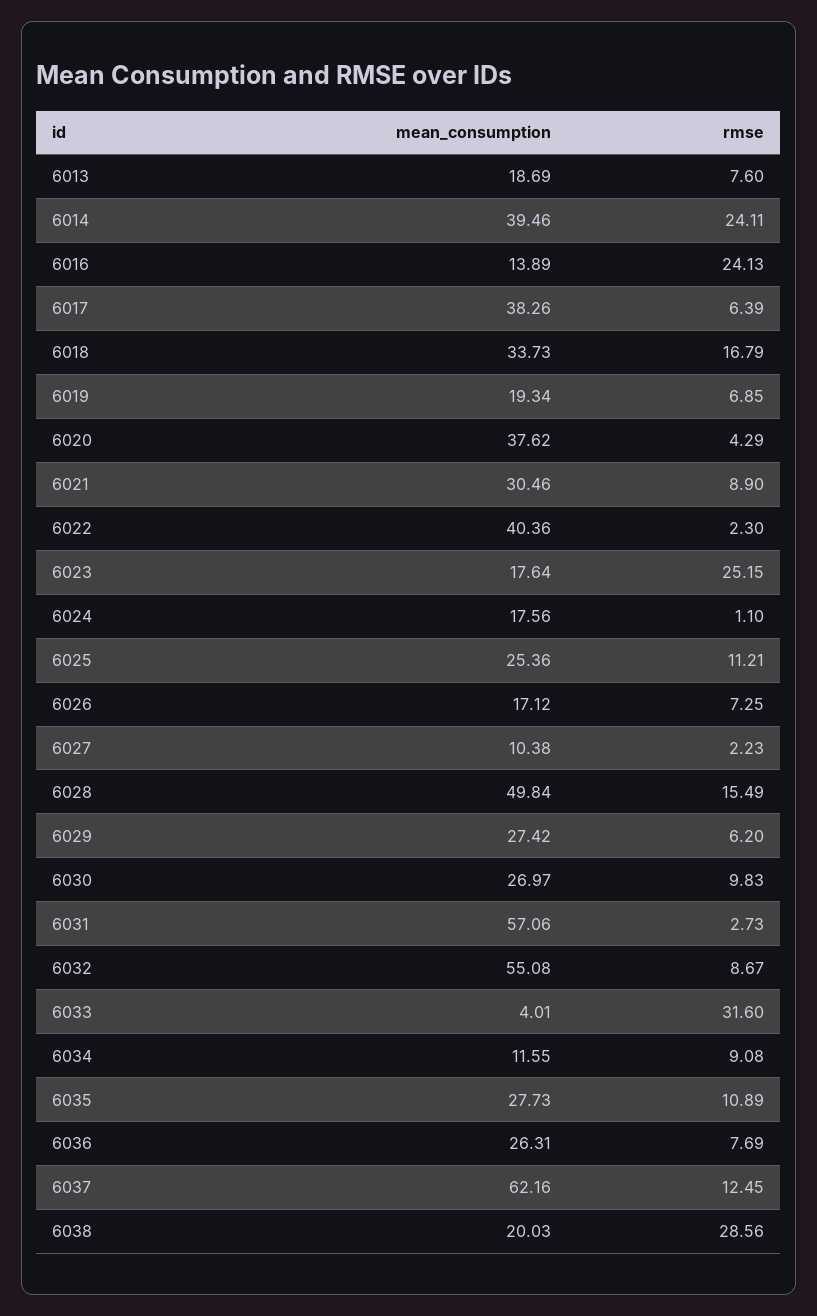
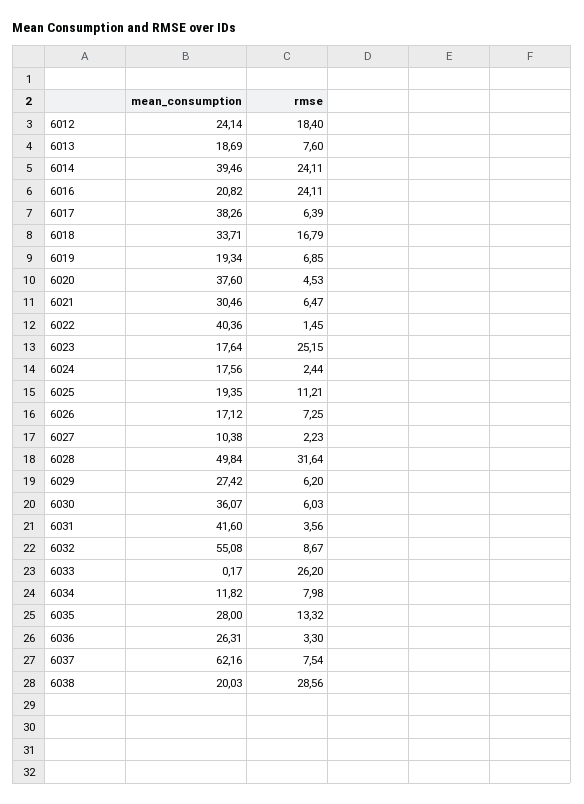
  {
    "mean_consumption": {
      "6013": 18.69,
      "6014": 39.46,
-     "6016": 13.89,
+     "6016": 20.82,
      "6017": 38.26,
-     "6018": 33.73,
+     "6018": 33.71,
      "6019": 19.34,
-     "6020": 37.62,
+     "6020": 37.6,
      "6021": 30.46,
      "6022": 40.36,
      "6023": 17.64,
      "6024": 17.56,
-     "6025": 25.36,
+     "6025": 19.35,
      "6026": 17.12,
      "6027": 10.38,
      "6028": 49.84,
      "6029": 27.42,
-     "6030": 26.97,
+     "6030": 36.07,
-     "6031": 57.06,
+     "6031": 41.6,
      "6032": 55.08,
-     "6033": 4.01,
+     "6033": 0.17,
-     "6034": 11.55,
+     "6034": 11.82,
-     "6035": 27.73,
+     "6035": 28,
      "6036": 26.31,
      "6037": 62.16,
-     "6038": 20.03
+     "6038": 20.03,
+     "6012": 24.14
    },
    "rmse": {
      "6013": 7.6,
      "6014": 24.11,
-     "6016": 24.13,
+     "6016": 24.11,
      "6017": 6.39,
      "6018": 16.79,
      "6019": 6.85,
-     "6020": 4.29,
+     "6020": 4.53,
-     "6021": 8.9,
+     "6021": 6.47,
-     "6022": 2.3,
+     "6022": 1.45,
      "6023": 25.15,
-     "6024": 1.1,
+     "6024": 2.44,
      "6025": 11.21,
      "6026": 7.25,
      "6027": 2.23,
-     "6028": 15.49,
+     "6028": 31.64,
      "6029": 6.2,
-     "6030": 9.83,
+     "6030": 6.03,
-     "6031": 2.73,
+     "6031": 3.56,
      "6032": 8.67,
-     "6033": 31.6,
+     "6033": 26.2,
-     "6034": 9.08,
+     "6034": 7.98,
-     "6035": 10.89,
+     "6035": 13.32,
-     "6036": 7.69,
+     "6036": 3.3,
-     "6037": 12.45,
+     "6037": 7.54,
-     "6038": 28.56
+     "6038": 28.56,
+     "6012": 18.4
    }
  }

